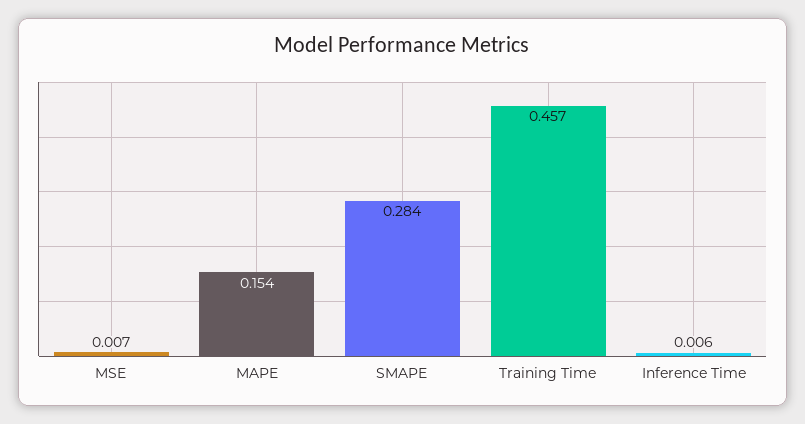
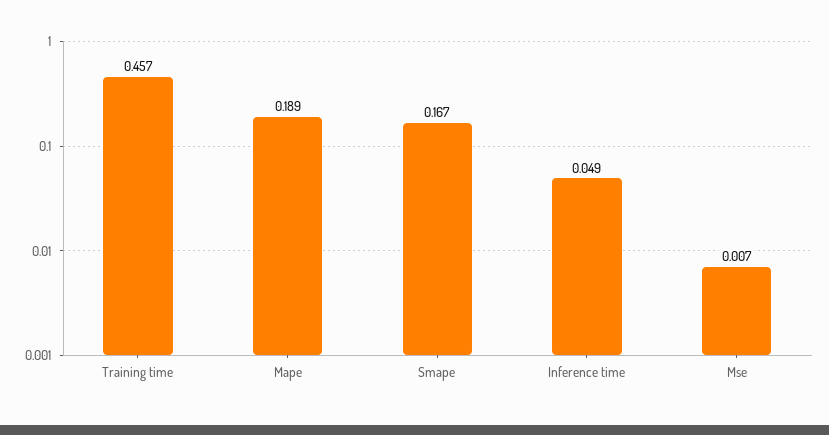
  {
    "MSE": 0.007,
-   "MAPE": 0.154,
+   "MAPE": 0.189,
-   "SMAPE": 0.284,
+   "SMAPE": 0.167,
    "Training Time": 0.457,
-   "Inference Time": 0.006
+   "Inference Time": 0.049
  }

